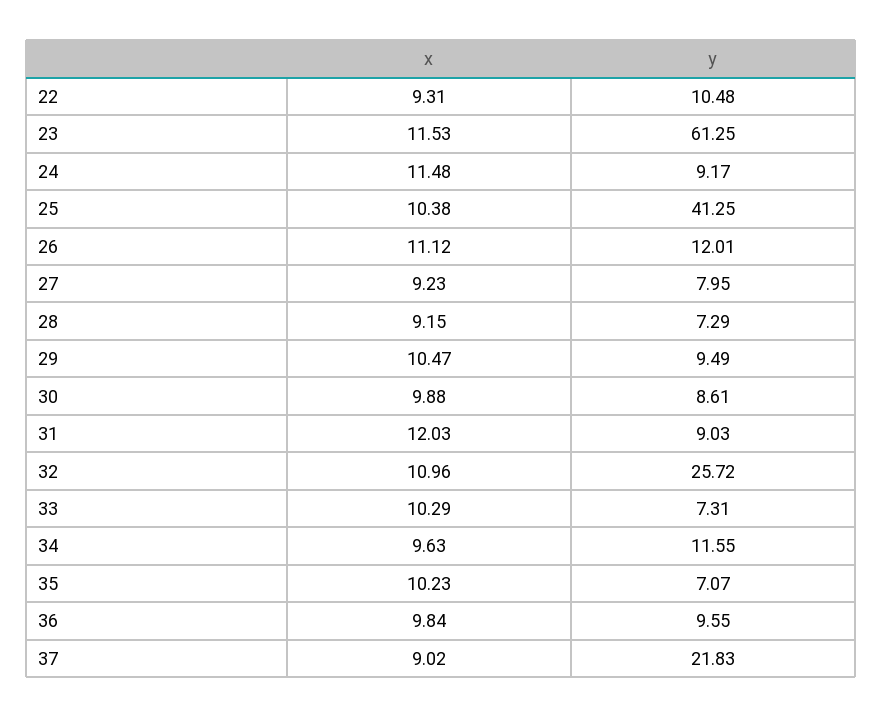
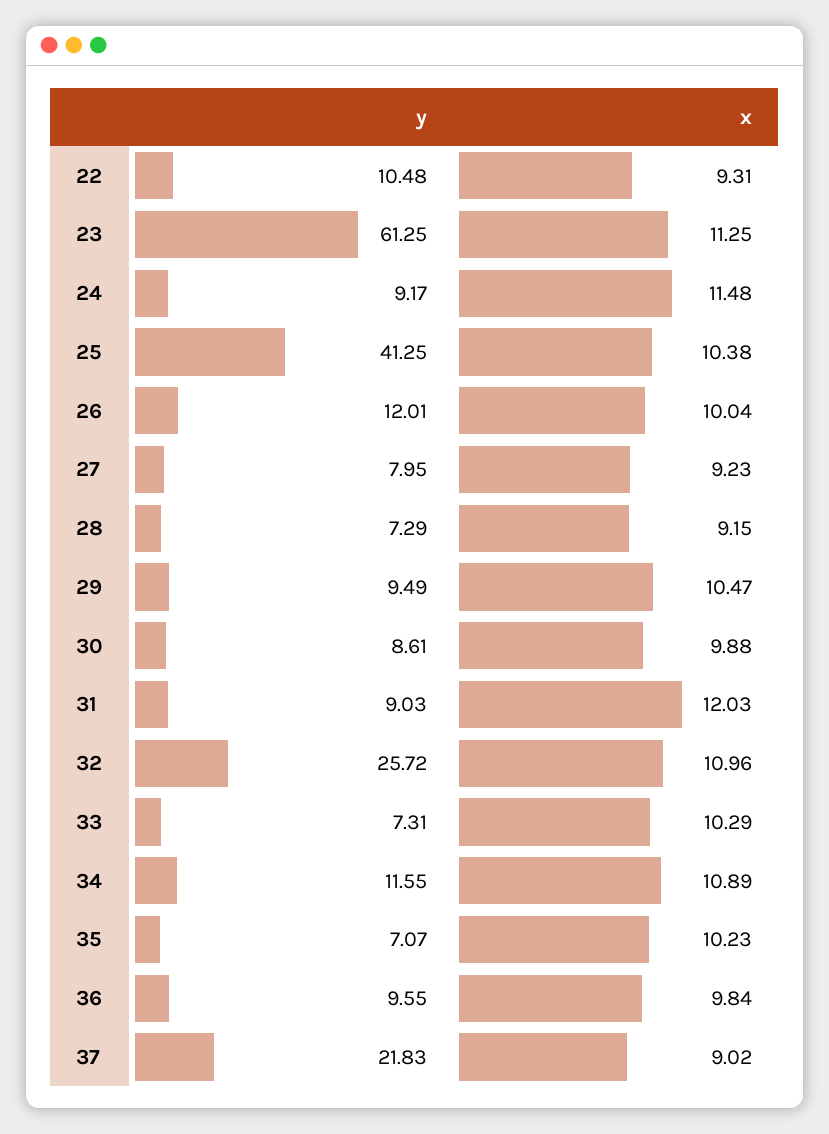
  {
    "x": {
      "22": 9.31,
-     "23": 11.53,
+     "23": 11.25,
      "24": 11.48,
      "25": 10.38,
-     "26": 11.12,
+     "26": 10.04,
      "27": 9.23,
      "28": 9.15,
      "29": 10.47,
      "30": 9.88,
      "31": 12.03,
      "32": 10.96,
      "33": 10.29,
-     "34": 9.63,
+     "34": 10.89,
      "35": 10.23,
      "36": 9.84,
      "37": 9.02
    },
    "y": {
      "22": 10.48,
      "23": 61.25,
      "24": 9.17,
      "25": 41.25,
      "26": 12.01,
      "27": 7.95,
      "28": 7.29,
      "29": 9.49,
      "30": 8.61,
      "31": 9.03,
      "32": 25.72,
      "33": 7.31,
      "34": 11.55,
      "35": 7.07,
      "36": 9.55,
      "37": 21.83
    }
  }

